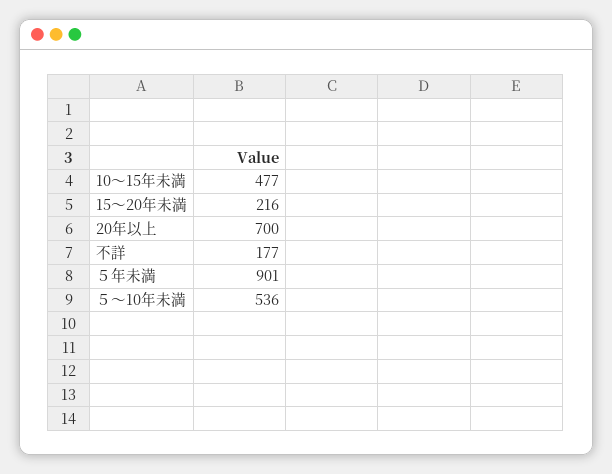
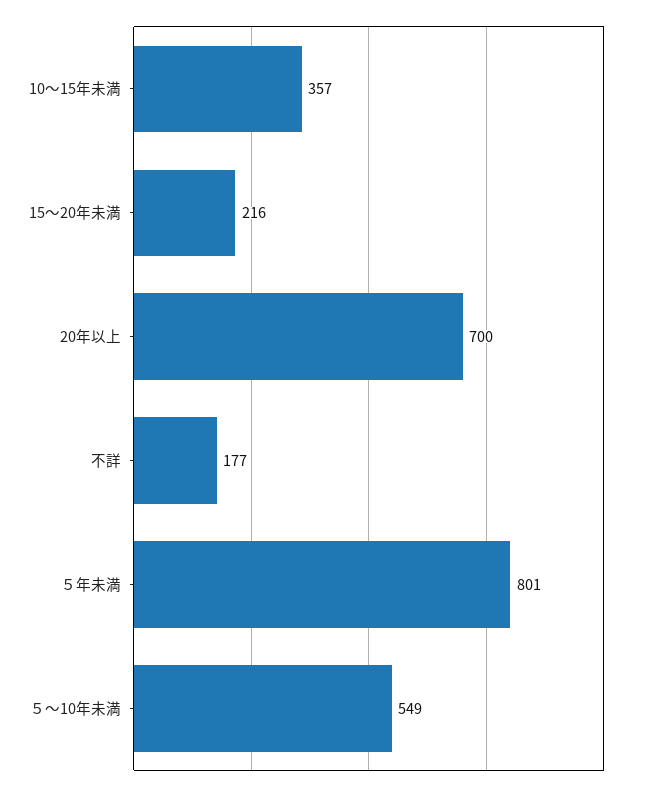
  {
-   "10～15年未満": 477,
+   "10～15年未満": 357,
    "15～20年未満": 216,
    "20年以上": 700,
    "不詳": 177,
-   "５年未満": 901,
+   "５年未満": 801,
-   "５～10年未満": 536
+   "５～10年未満": 549
  }

